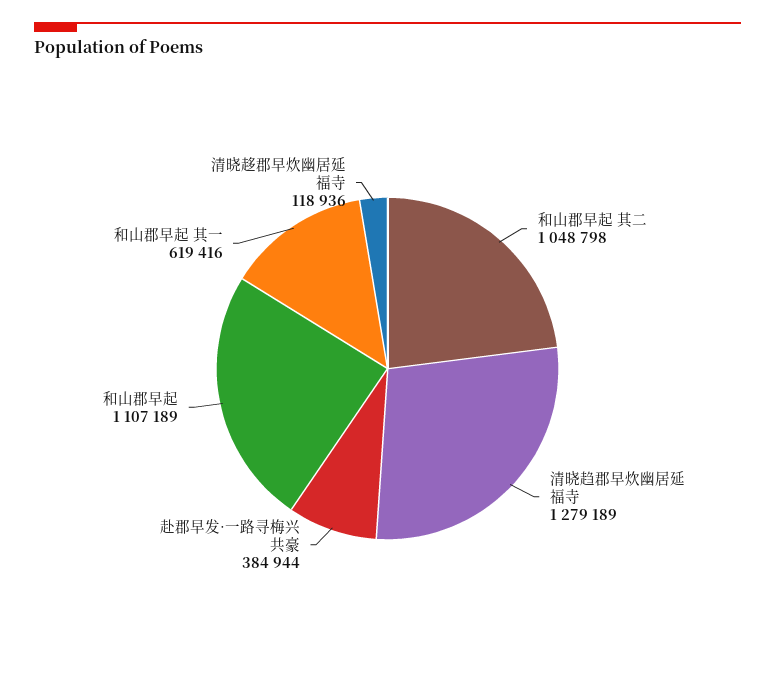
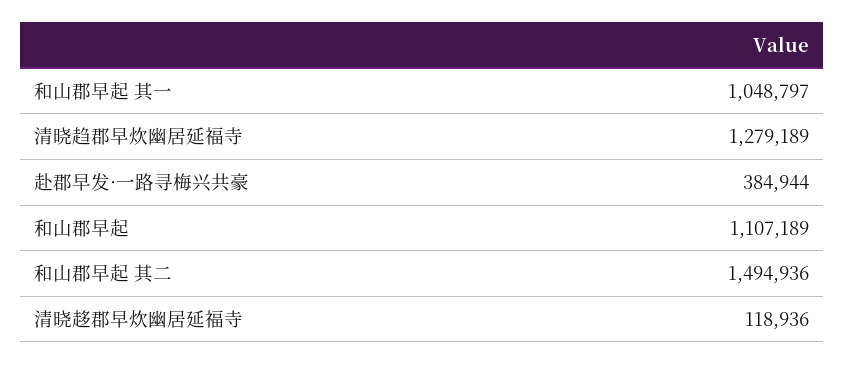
  {
-   "和山郡早起 其二": 1048798,
+   "和山郡早起 其二": 1494936,
    "清晓趋郡早炊幽居延福寺": 1279189,
    "赴郡早发·一路寻梅兴共豪": 384944,
    "和山郡早起": 1107189,
-   "和山郡早起 其一": 619416,
+   "和山郡早起 其一": 1048797,
    "清晓趍郡早炊幽居延福寺": 118936
  }

